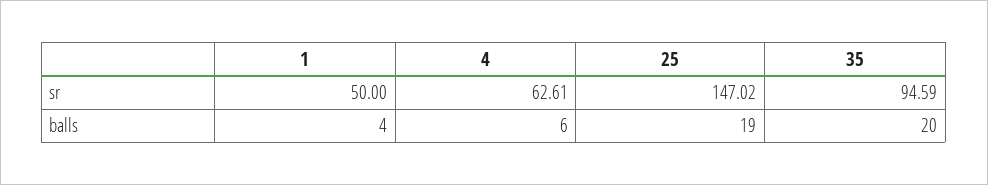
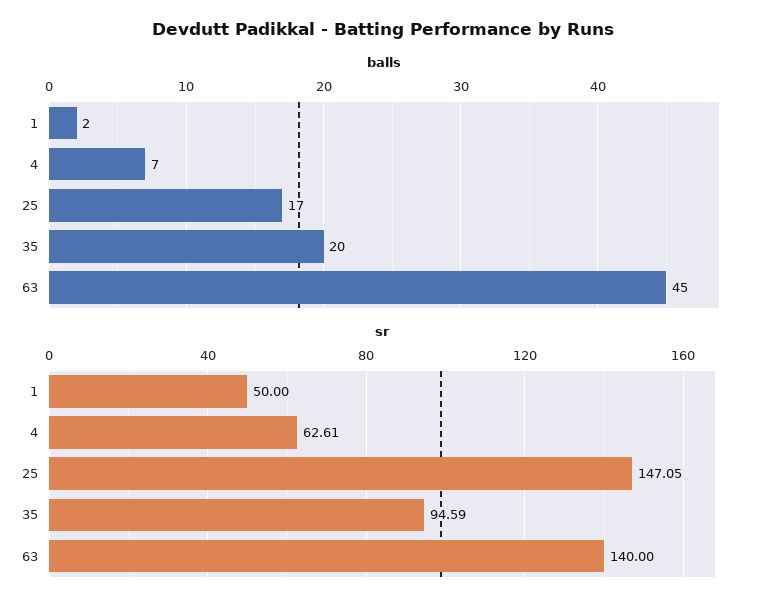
  {
    "sr": {
      "1": 50,
      "4": 62.61,
-     "25": 147.02,
+     "25": 147.05,
-     "35": 94.59
+     "35": 94.59,
+     "63": 140
    },
    "balls": {
-     "1": 4,
+     "1": 2,
-     "4": 6,
+     "4": 7,
-     "25": 19,
+     "25": 17,
-     "35": 20
+     "35": 20,
+     "63": 45
    }
  }

